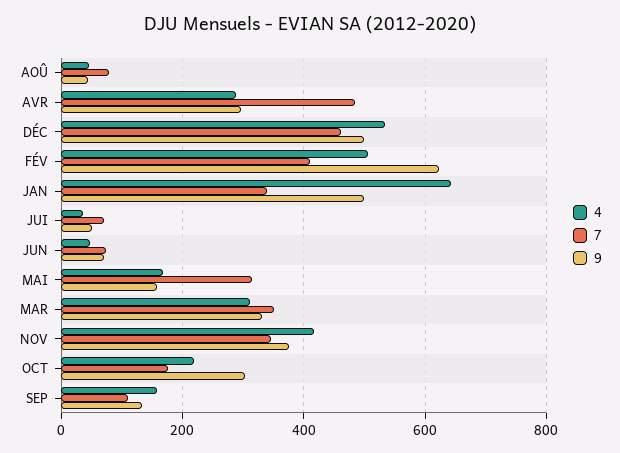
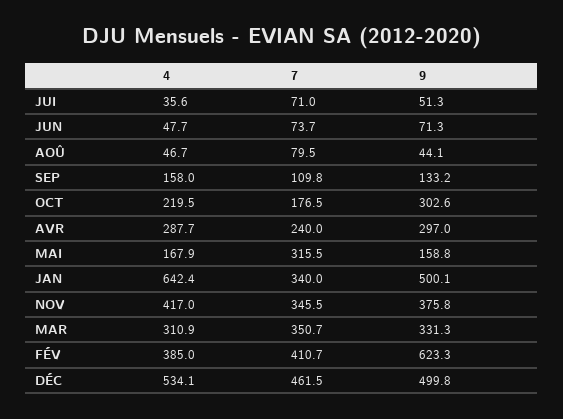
  {
    "4": {
      "AOÛ": 46.7,
      "AVR": 287.7,
      "DÉC": 534.1,
-     "FÉV": 500,
+     "FÉV": 385,
      "JAN": 642.4,
      "JUI": 35.6,
      "JUN": 47.7,
      "MAI": 167.9,
      "MAR": 310.9,
      "NOV": 417,
      "OCT": 219.5,
      "SEP": 158
    },
    "7": {
      "AOÛ": 79.5,
-     "AVR": 480,
+     "AVR": 240,
      "DÉC": 461.5,
      "FÉV": 410.7,
      "JAN": 340,
      "JUI": 71,
      "JUN": 73.7,
      "MAI": 315.5,
      "MAR": 350.7,
      "NOV": 345.5,
      "OCT": 176.5,
      "SEP": 109.8
    },
    "9": {
      "AOÛ": 44.1,
      "AVR": 297,
      "DÉC": 499.8,
      "FÉV": 623.3,
      "JAN": 500.1,
      "JUI": 51.3,
      "JUN": 71.3,
      "MAI": 158.8,
      "MAR": 331.3,
      "NOV": 375.8,
      "OCT": 302.6,
      "SEP": 133.2
    }
  }

